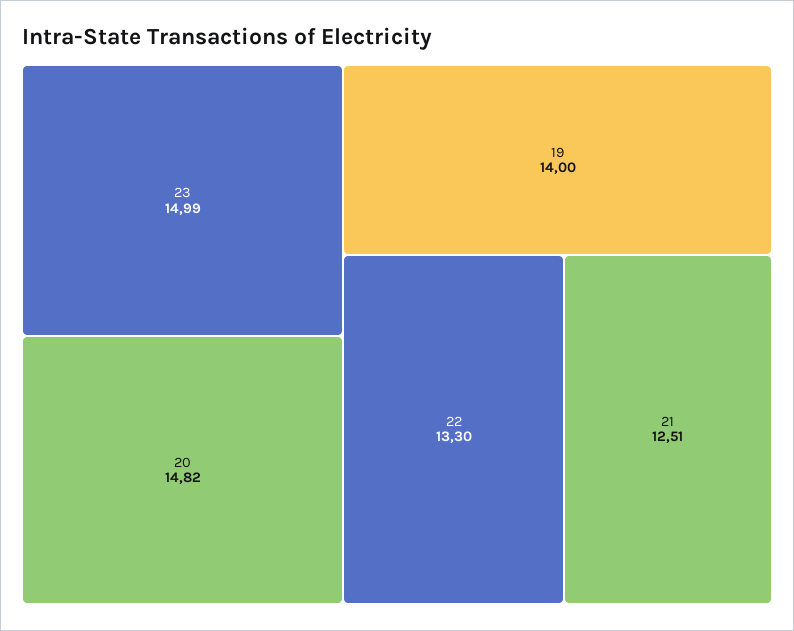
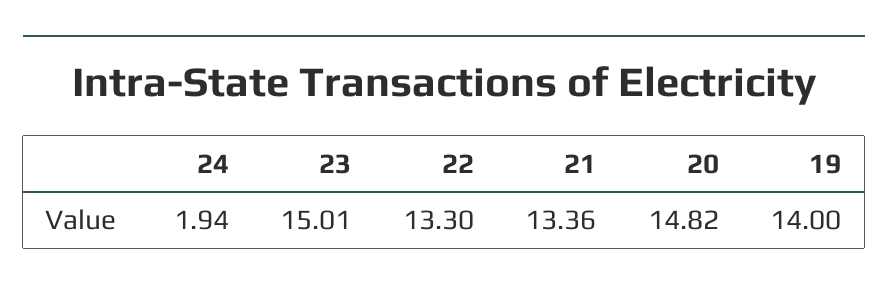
  {
-   "23": 14.99,
+   "23": 15.01,
    "20": 14.82,
    "19": 14,
    "22": 13.3,
-   "21": 12.51
+   "21": 13.36,
+   "24": 1.94
  }

